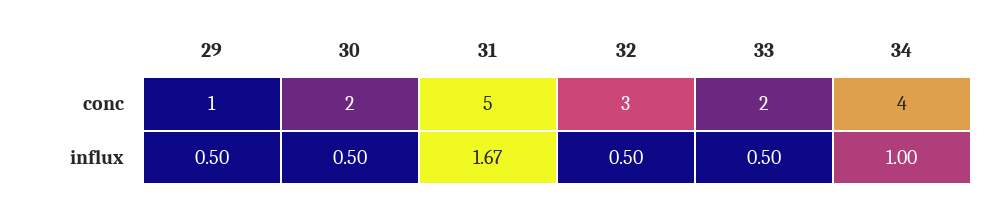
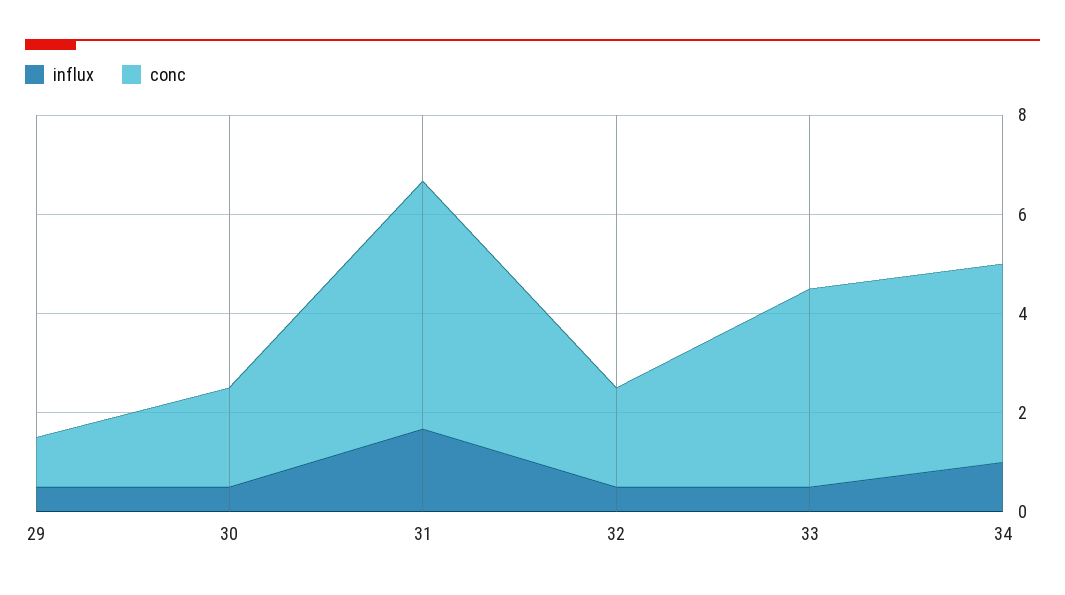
  {
    "conc": {
      "29": 1,
      "30": 2,
      "31": 5,
-     "32": 3,
+     "32": 2,
-     "33": 2,
+     "33": 4,
      "34": 4
    },
    "influx": {
      "29": 0.5,
      "30": 0.5,
      "31": 1.67,
      "32": 0.5,
      "33": 0.5,
      "34": 1
    }
  }

